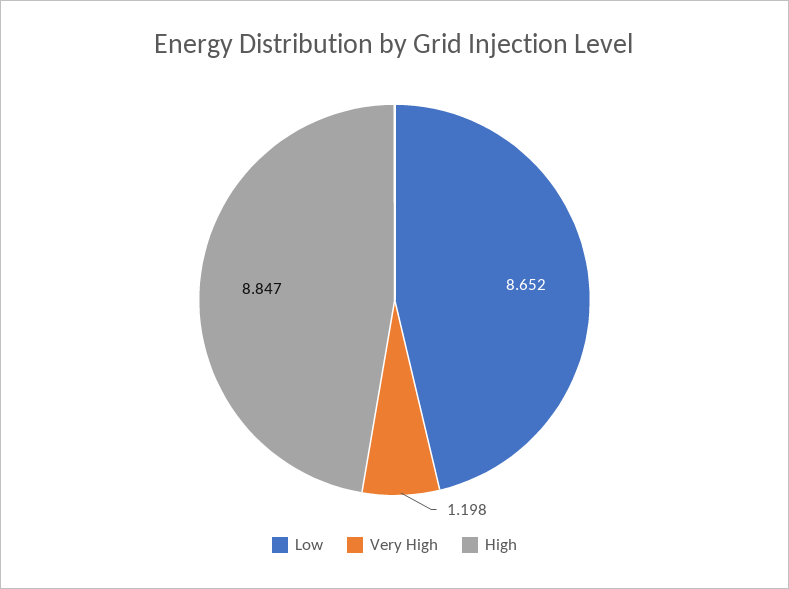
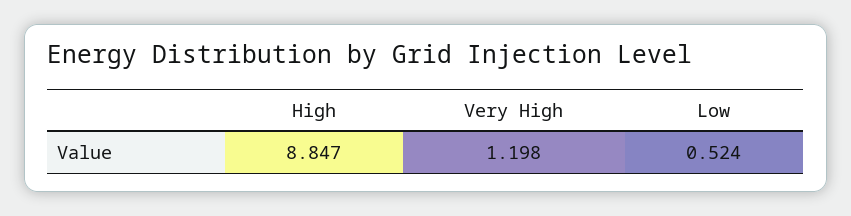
  {
-   "Low": 8.652,
+   "Low": 0.524,
    "Very High": 1.198,
    "High": 8.847
  }

